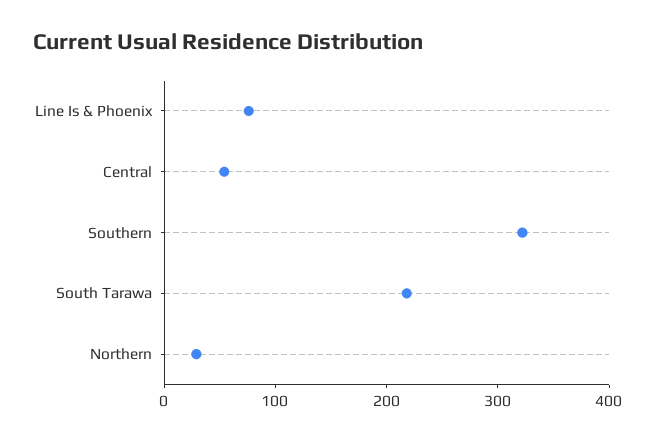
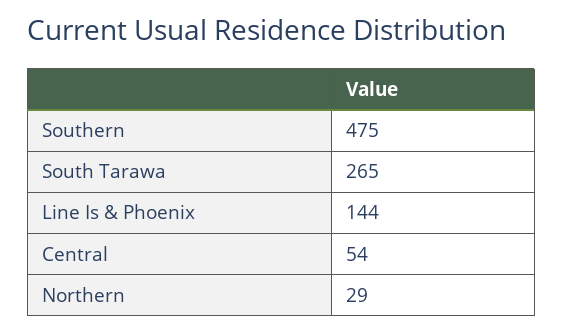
  {
-   "Line Is & Phoenix": 80,
+   "Line Is & Phoenix": 144,
    "Central": 54,
-   "Southern": 320,
+   "Southern": 475,
-   "South Tarawa": 220,
+   "South Tarawa": 265,
    "Northern": 29
  }

